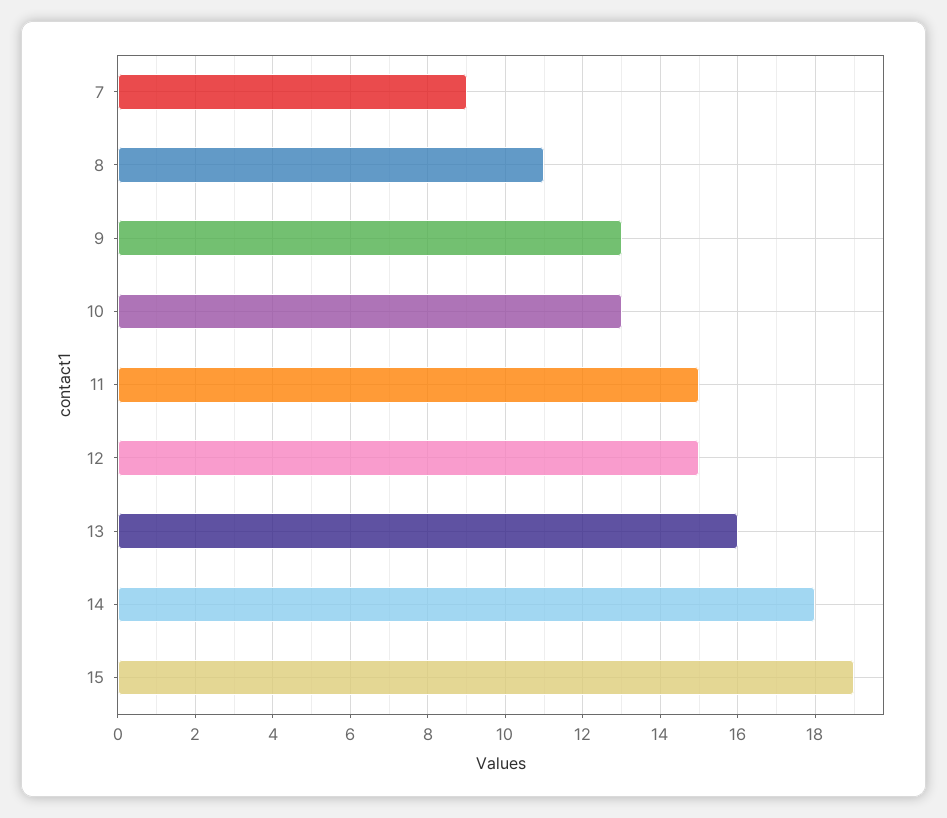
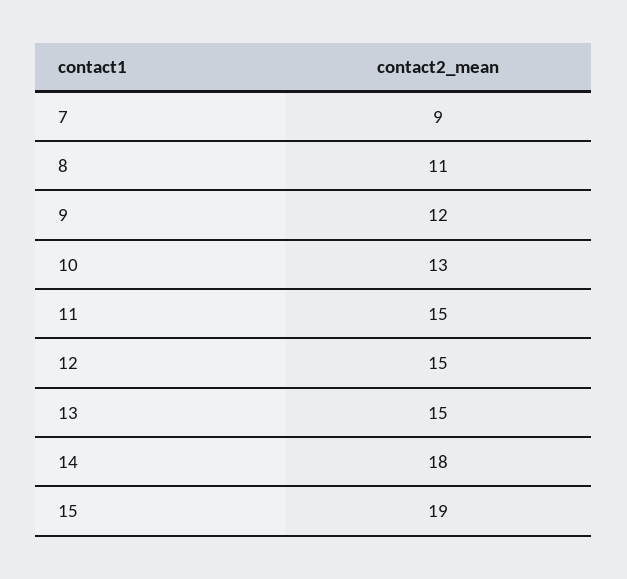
  {
    "7": 9,
    "8": 11,
-   "9": 13,
+   "9": 12,
    "10": 13,
    "11": 15,
    "12": 15,
-   "13": 16,
+   "13": 15,
    "14": 18,
    "15": 19
  }

